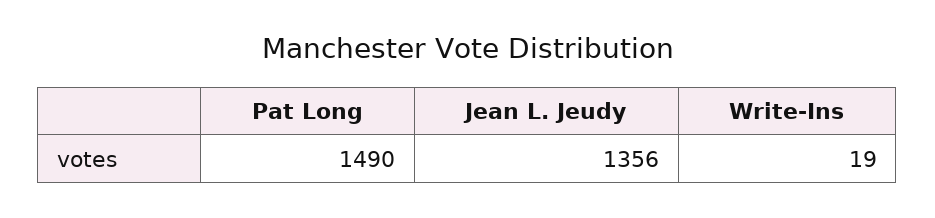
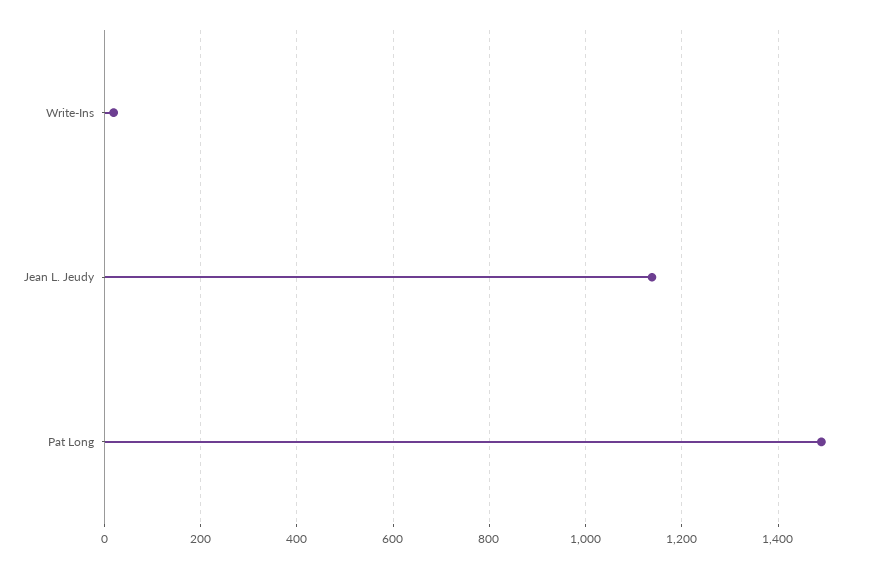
  {
    "Pat Long": 1490,
-   "Jean L. Jeudy": 1356,
+   "Jean L. Jeudy": 1140,
    "Write-Ins": 19
  }

